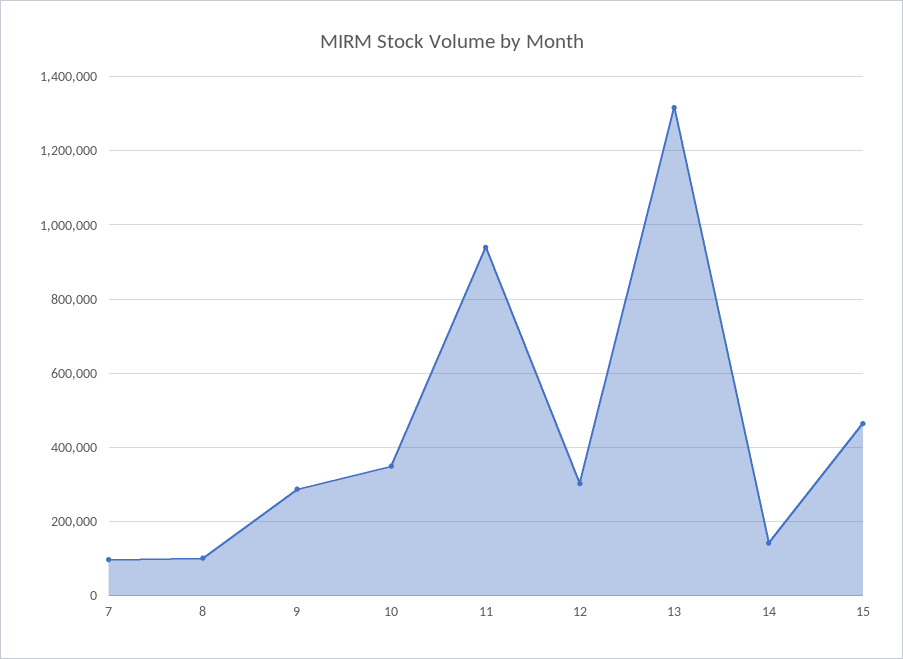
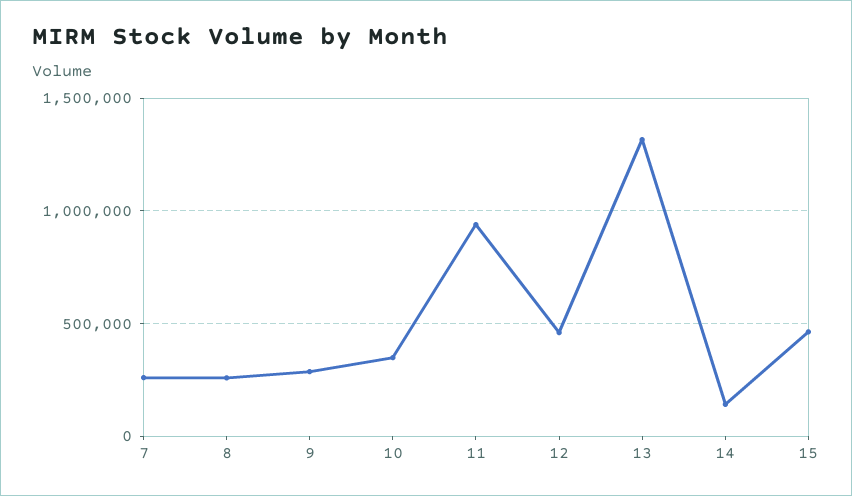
  {
-   "7": 100000,
+   "7": 250000,
-   "8": 100000,
+   "8": 250000,
    "9": 280000,
    "10": 340000,
    "11": 940000,
-   "12": 300000,
+   "12": 450000,
    "13": 1320000,
    "14": 140000,
    "15": 460000
  }

